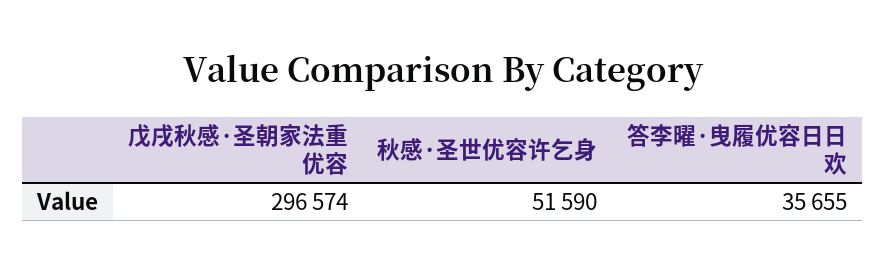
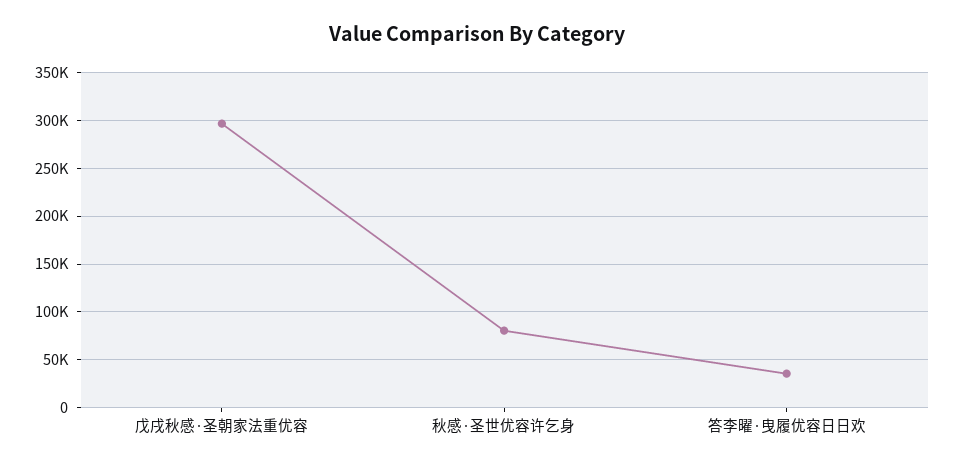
  {
    "戊戌秋感·圣朝家法重优容": 296574,
-   "秋感·圣世优容许乞身": 51590,
+   "秋感·圣世优容许乞身": 80000,
    "答李曜·曳履优容日日欢": 35655
  }

